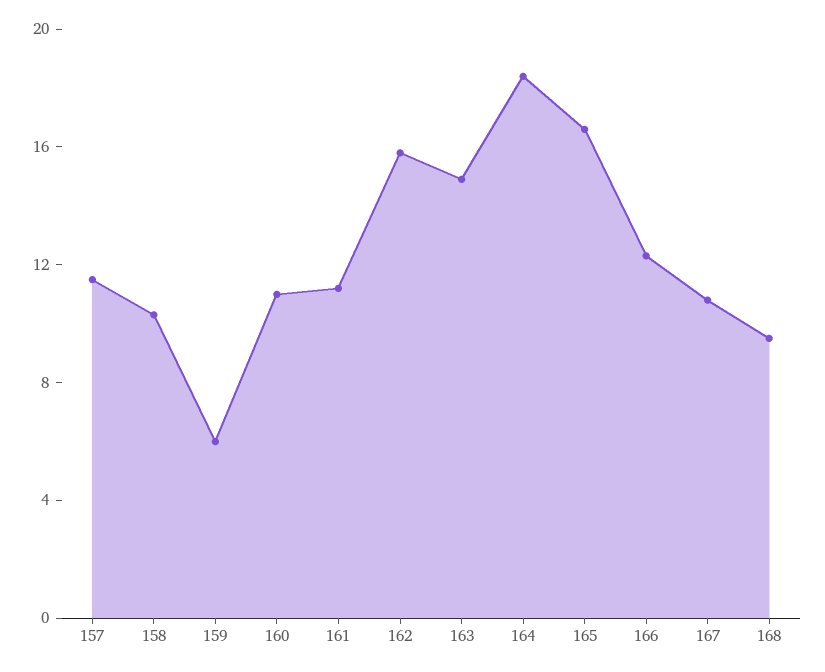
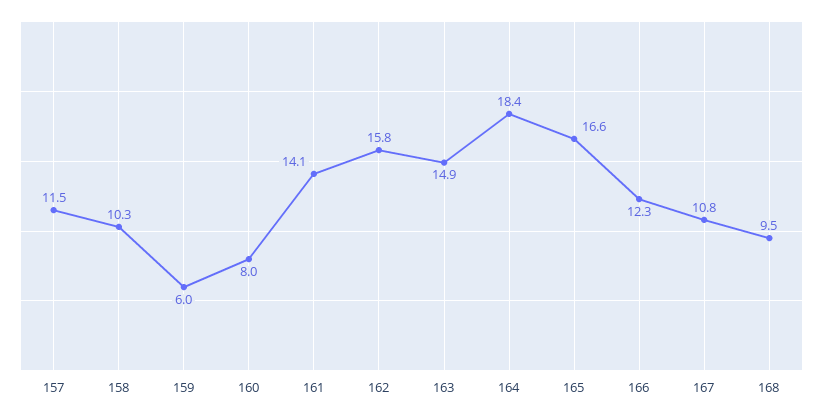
  {
    "157": 11.5,
    "158": 10.3,
    "159": 6,
-   "160": 11,
+   "160": 8,
-   "161": 11,
+   "161": 14.1,
    "162": 15.8,
    "163": 14.9,
    "164": 18.4,
    "165": 16.6,
    "166": 12.3,
    "167": 10.8,
    "168": 9.5
  }

